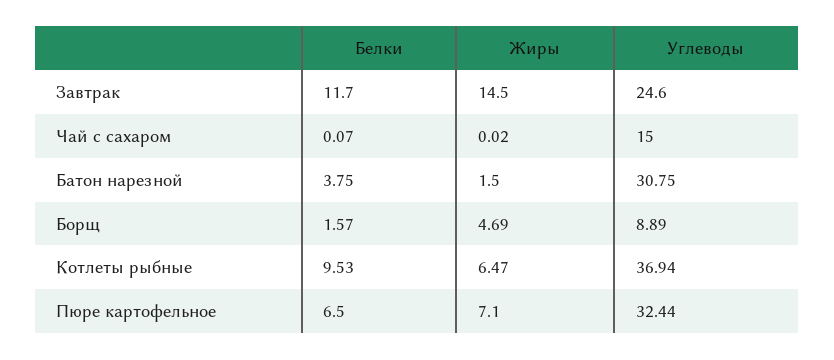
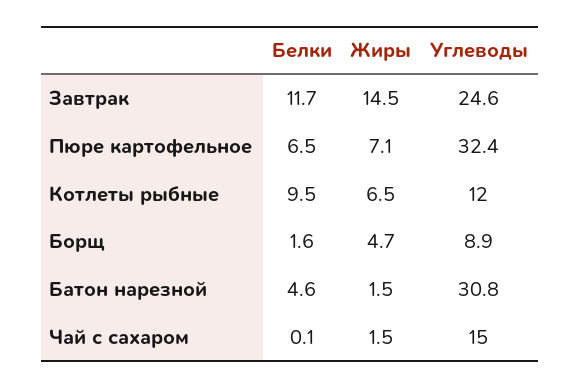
  {
    "Белки": {
      "Завтрак": 11.7,
      "Чай с сахаром": 0.07,
-     "Батон нарезной": 3.75,
+     "Батон нарезной": 4.6,
      "Борщ": 1.57,
      "Котлеты рыбные": 9.53,
      "Пюре картофельное": 6.5
    },
    "Жиры": {
      "Завтрак": 14.5,
-     "Чай с сахаром": 0.02,
+     "Чай с сахаром": 1.5,
      "Батон нарезной": 1.5,
      "Борщ": 4.69,
      "Котлеты рыбные": 6.47,
      "Пюре картофельное": 7.1
    },
    "Углеводы": {
      "Завтрак": 24.6,
      "Чай с сахаром": 15,
      "Батон нарезной": 30.75,
      "Борщ": 8.89,
-     "Котлеты рыбные": 36.94,
+     "Котлеты рыбные": 12,
      "Пюре картофельное": 32.44
    }
  }

